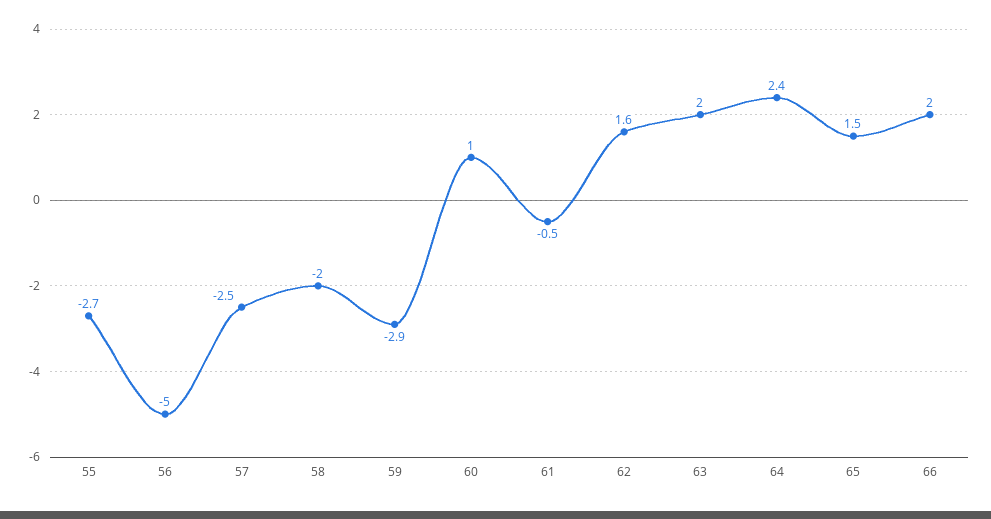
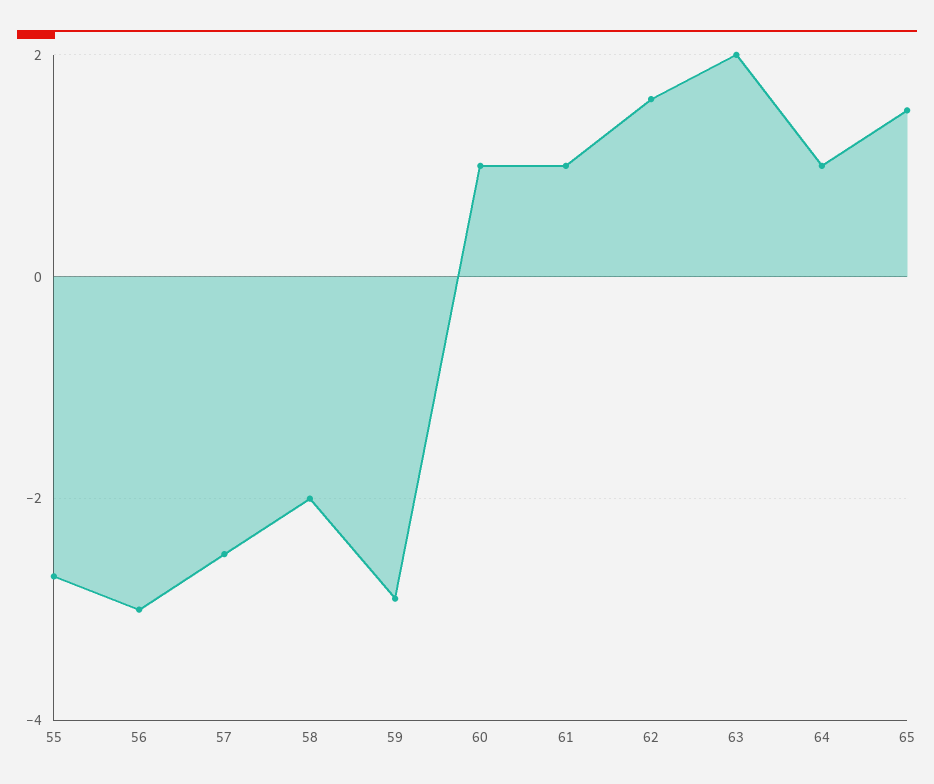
  {
    "55": -2.7,
-   "56": -5,
+   "56": -3,
    "57": -2.5,
    "58": -2,
    "59": -2.9,
    "60": 1,
-   "61": -0.5,
+   "61": 1,
    "62": 1.6,
    "63": 2,
-   "64": 2.4,
+   "64": 1,
-   "65": 1.5,
+   "65": 1.5
-   "66": 2
  }

